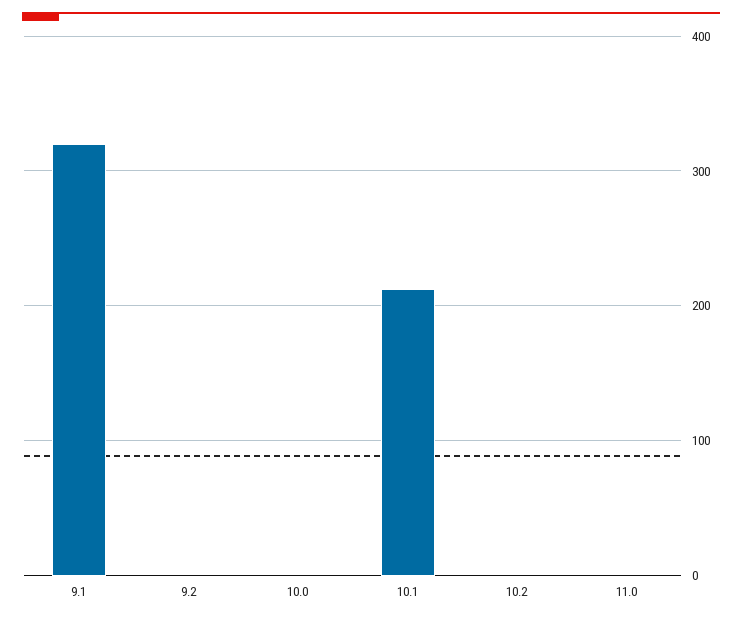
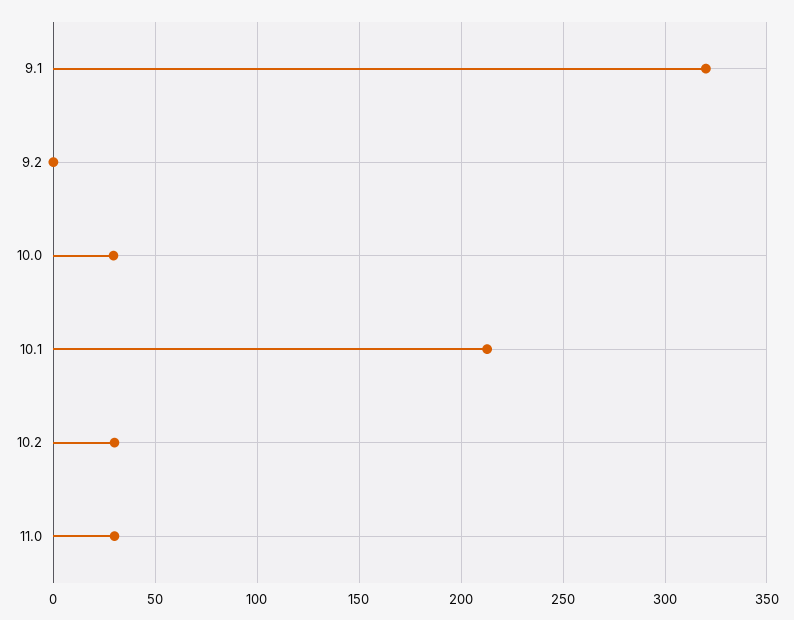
  {
    "9.1": 320,
    "9.2": 0,
-   "10.0": 0,
+   "10.0": 30,
    "10.1": 215,
-   "10.2": 0,
+   "10.2": 30,
-   "11.0": 0
+   "11.0": 30
  }

